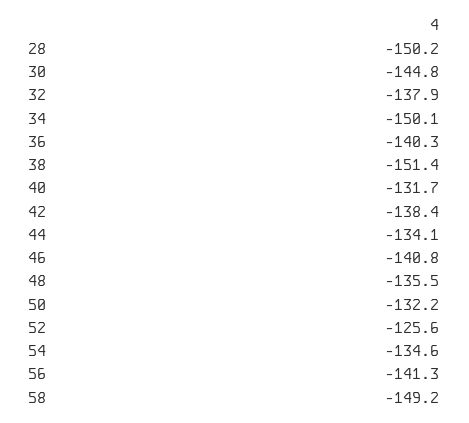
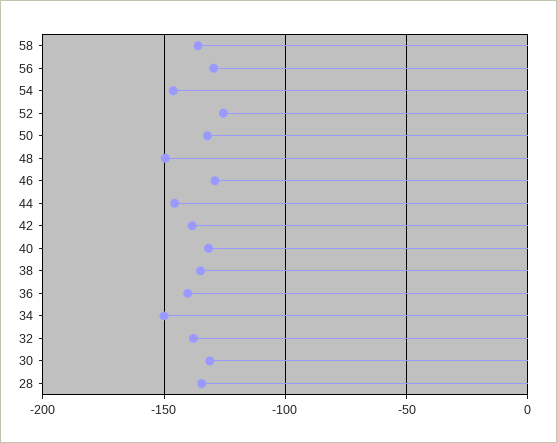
  {
-   "28": -150.2,
+   "28": -135,
-   "30": -144.8,
+   "30": -130,
    "32": -137.9,
    "34": -150.1,
    "36": -140.3,
-   "38": -151.4,
+   "38": -135,
    "40": -131.7,
    "42": -138.4,
-   "44": -134.1,
+   "44": -145,
-   "46": -140.8,
+   "46": -130,
-   "48": -135.5,
+   "48": -150,
    "50": -132.2,
    "52": -125.6,
-   "54": -134.6,
+   "54": -145,
-   "56": -141.3,
+   "56": -130,
-   "58": -149.2
+   "58": -135
  }

